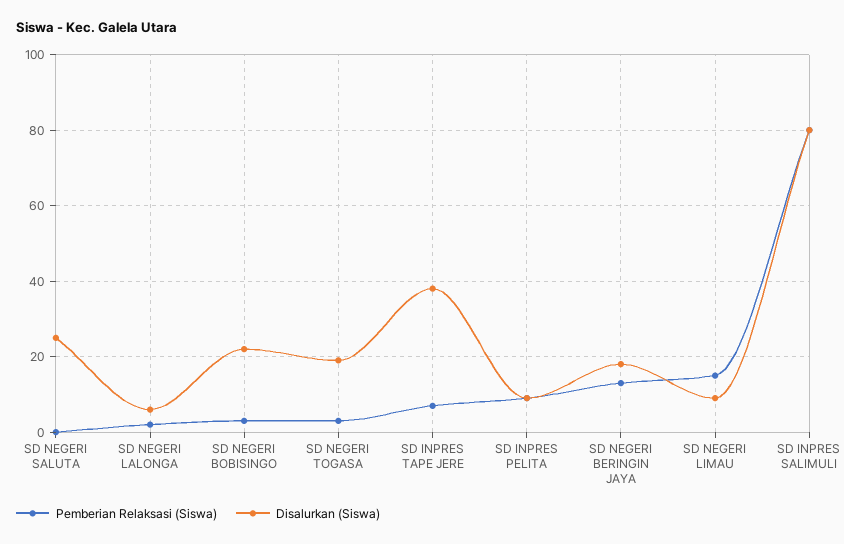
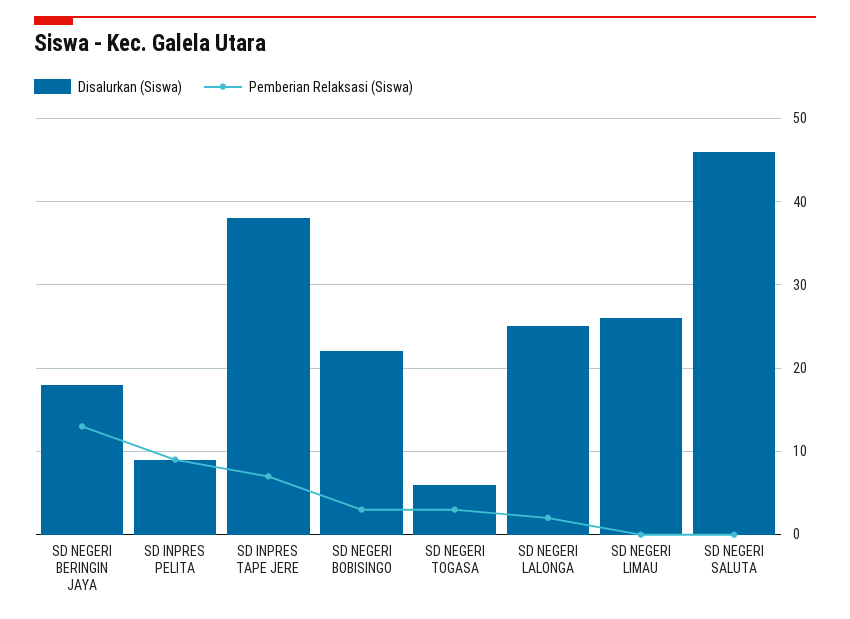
  {
    "Pemberian Relaksasi (Siswa)": {
      "SD NEGERI SALUTA": 0,
      "SD NEGERI LALONGA": 2,
      "SD NEGERI BOBISINGO": 3,
      "SD NEGERI TOGASA": 3,
      "SD INPRES TAPE JERE": 7,
      "SD INPRES PELITA": 9,
      "SD NEGERI BERINGIN JAYA": 13,
-     "SD NEGERI LIMAU": 15,
+     "SD NEGERI LIMAU": 0
-     "SD INPRES SALIMULI": 80
    },
    "Disalurkan (Siswa)": {
-     "SD NEGERI SALUTA": 25,
+     "SD NEGERI SALUTA": 46,
-     "SD NEGERI LALONGA": 5,
+     "SD NEGERI LALONGA": 25,
      "SD NEGERI BOBISINGO": 22,
-     "SD NEGERI TOGASA": 20,
+     "SD NEGERI TOGASA": 6,
      "SD INPRES TAPE JERE": 38,
      "SD INPRES PELITA": 9,
      "SD NEGERI BERINGIN JAYA": 18,
-     "SD NEGERI LIMAU": 10,
+     "SD NEGERI LIMAU": 26
-     "SD INPRES SALIMULI": 80
    }
  }

